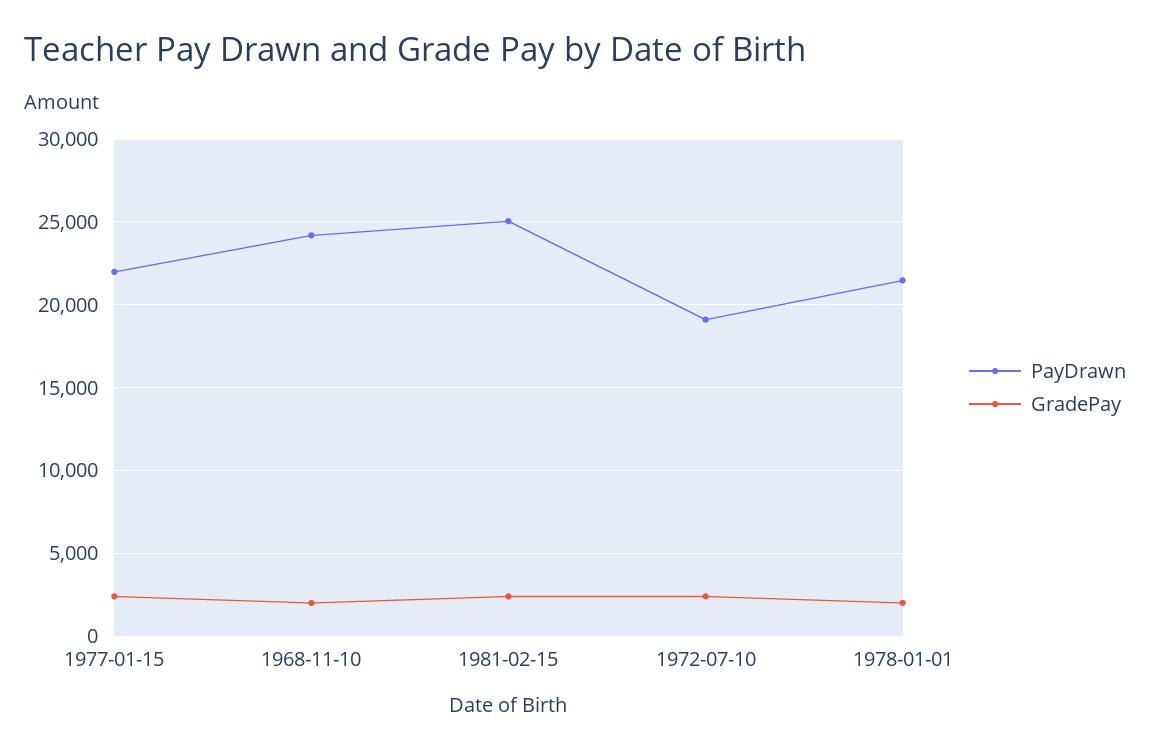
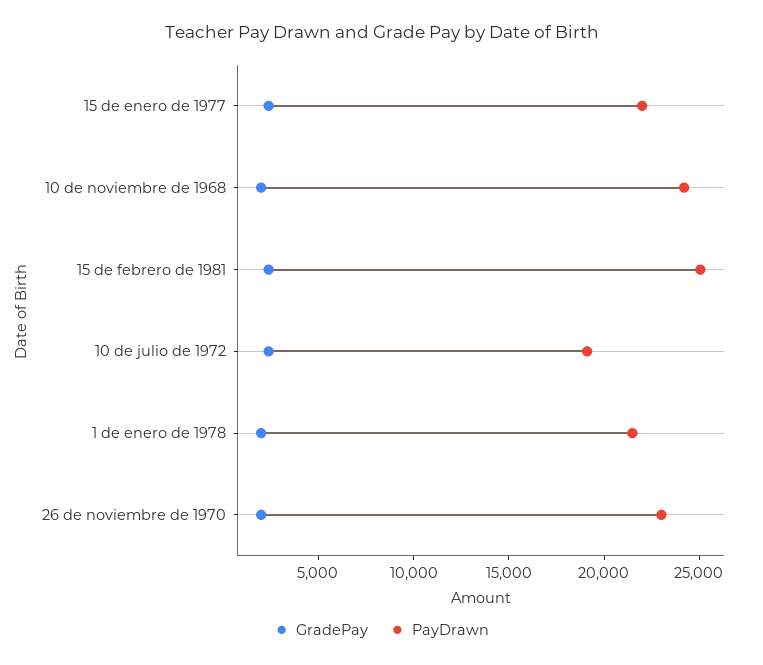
  {
    "PayDrawn": {
      "1977-01-15": 22000,
      "1968-11-10": 24000,
      "1981-02-15": 25000,
      "1972-07-10": 19000,
-     "1978-01-01": 21500
+     "1978-01-01": 21500,
+     "26 de noviembre de 1970": 23000
    },
    "GradePay": {
      "1977-01-15": 2500,
      "1968-11-10": 2000,
      "1981-02-15": 2500,
      "1972-07-10": 2500,
-     "1978-01-01": 2000
+     "1978-01-01": 2000,
+     "26 de noviembre de 1970": 2000
    }
  }

